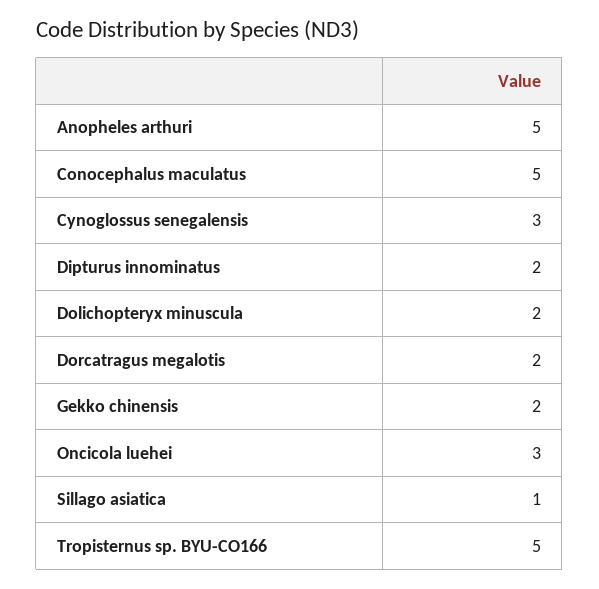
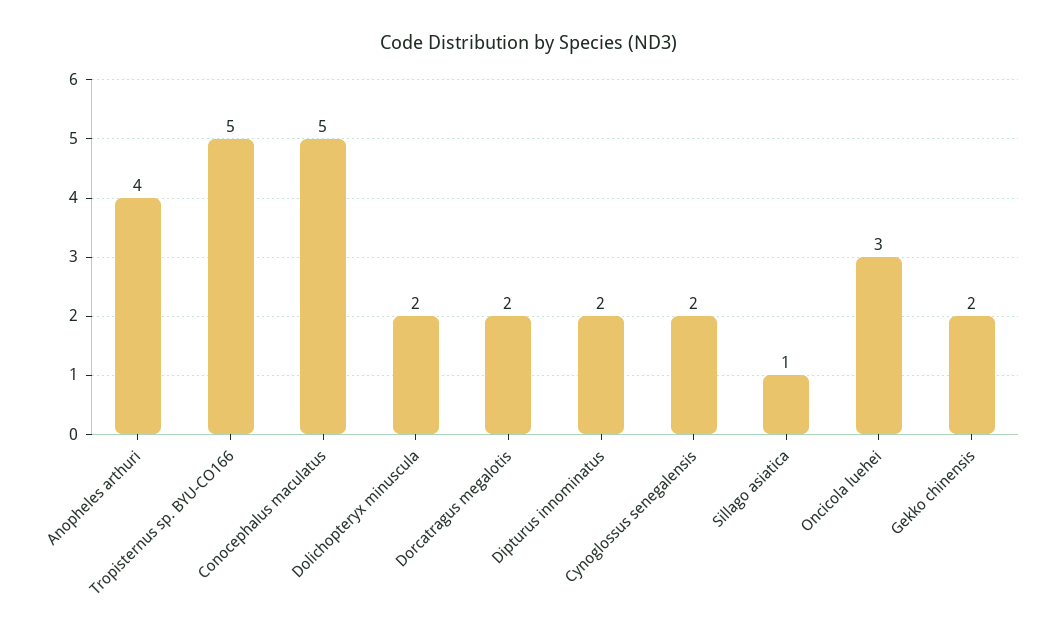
  {
-   "Anopheles arthuri": 5,
+   "Anopheles arthuri": 4,
    "Conocephalus maculatus": 5,
-   "Cynoglossus senegalensis": 3,
+   "Cynoglossus senegalensis": 2,
    "Dipturus innominatus": 2,
    "Dolichopteryx minuscula": 2,
    "Dorcatragus megalotis": 2,
    "Gekko chinensis": 2,
    "Oncicola luehei": 3,
    "Sillago asiatica": 1,
    "Tropisternus sp. BYU-CO166": 5
  }

